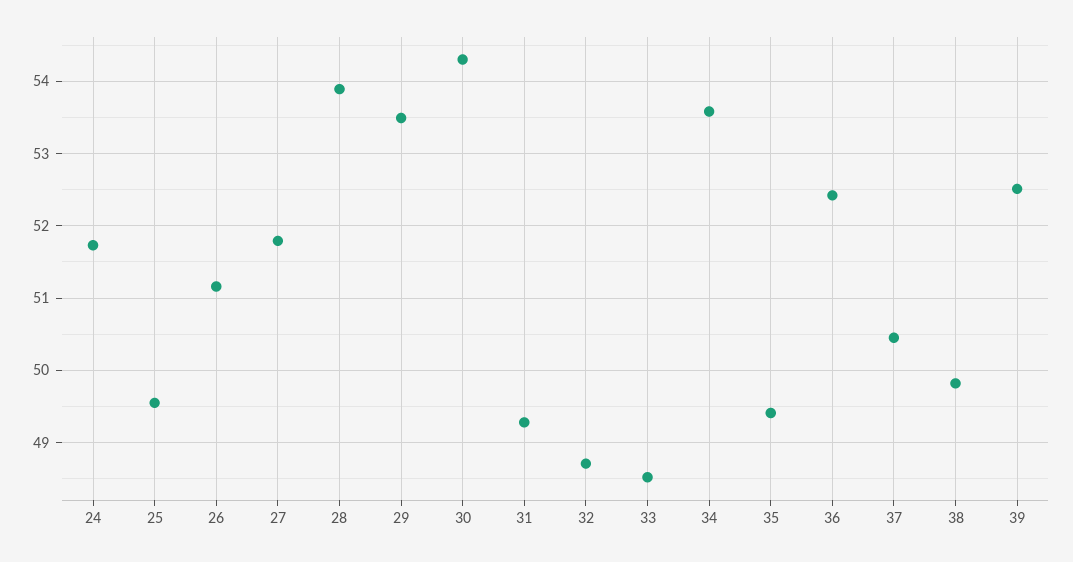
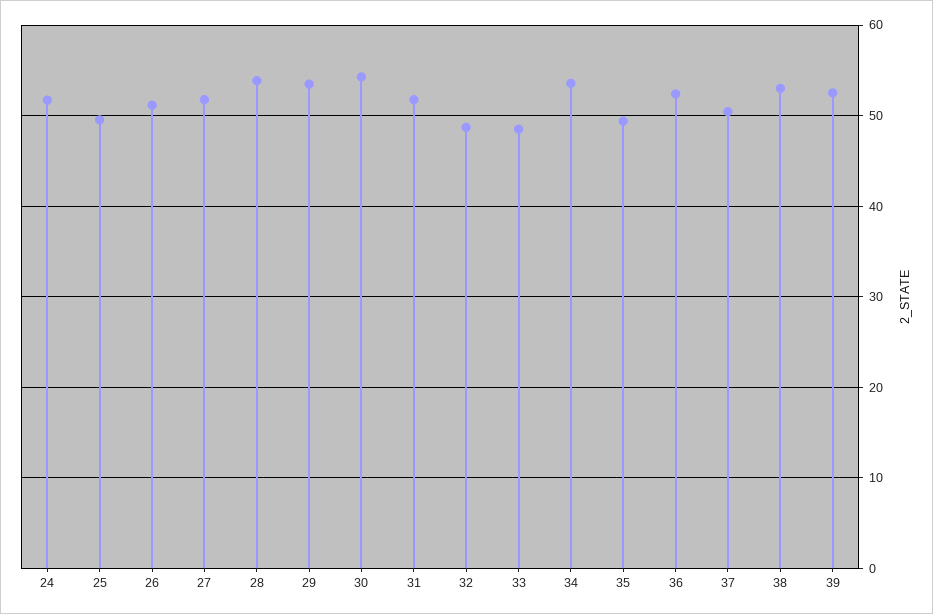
  {
    "24": 51.7,
    "25": 49.6,
    "26": 51.2,
    "27": 51.8,
    "28": 53.9,
    "29": 53.5,
    "30": 54.3,
-   "31": 49.3,
+   "31": 52,
    "32": 48.7,
    "33": 48.5,
    "34": 53.6,
    "35": 49.4,
    "36": 52.4,
    "37": 50.5,
-   "38": 49.8,
+   "38": 53,
    "39": 52.5
  }

